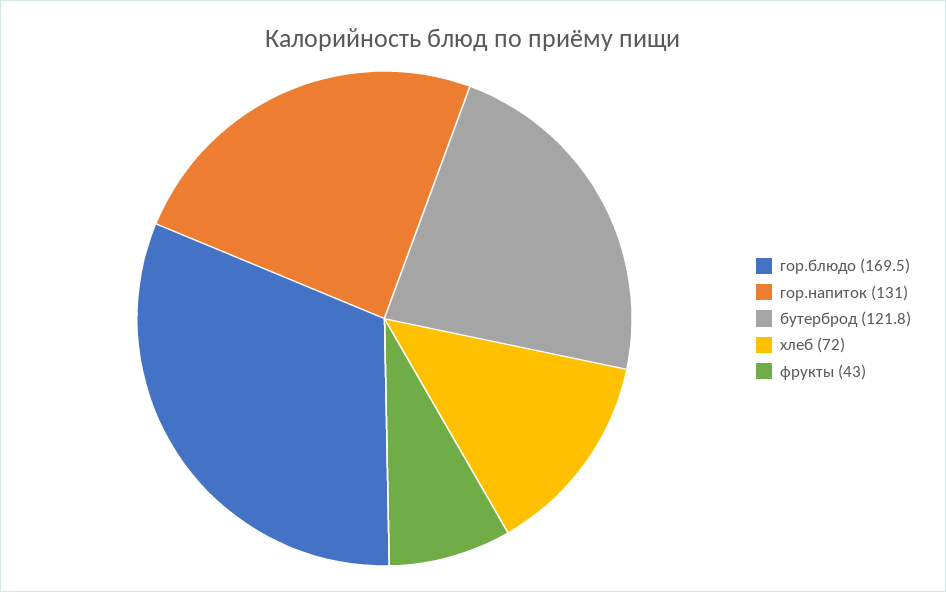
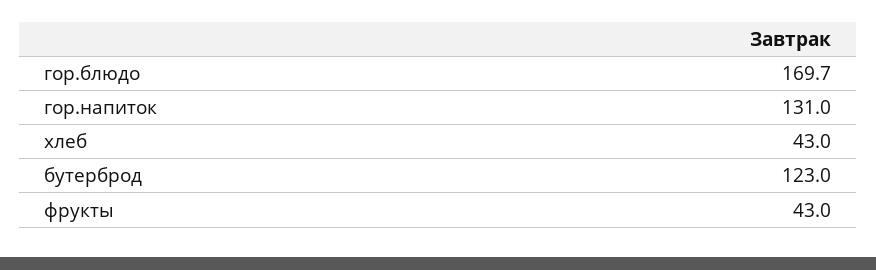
  {
-   "гор.блюдо": 169.5,
+   "гор.блюдо": 169.7,
    "гор.напиток": 131,
-   "бутерброд": 121.8,
+   "бутерброд": 123,
-   "хлеб": 72,
+   "хлеб": 43,
    "фрукты": 43
  }

